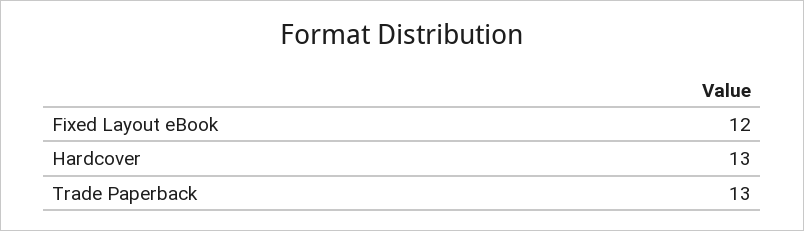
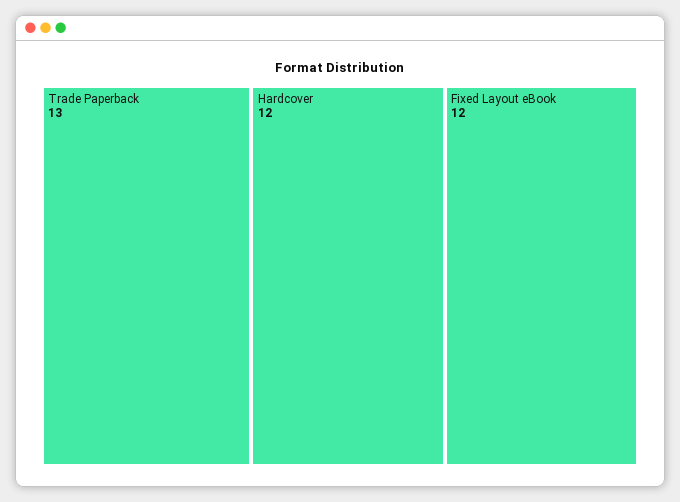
  {
    "Fixed Layout eBook": 12,
-   "Hardcover": 13,
+   "Hardcover": 12,
    "Trade Paperback": 13
  }

